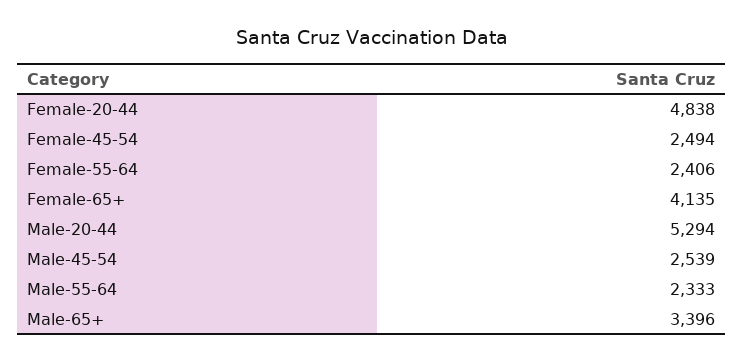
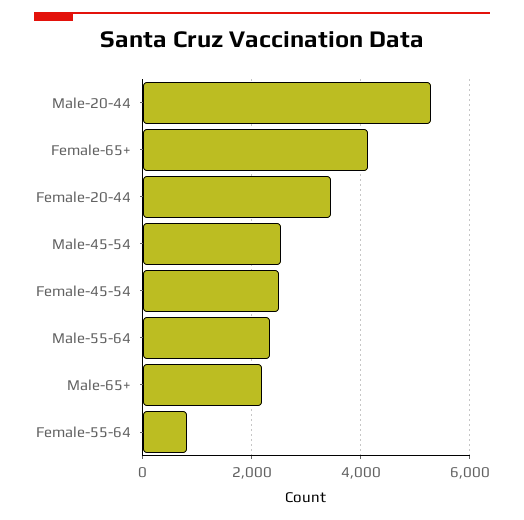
  {
-   "Female-20-44": 4838,
+   "Female-20-44": 3400,
    "Female-45-54": 2494,
-   "Female-55-64": 2406,
+   "Female-55-64": 800,
    "Female-65+": 4135,
    "Male-20-44": 5294,
    "Male-45-54": 2539,
    "Male-55-64": 2333,
-   "Male-65+": 3396
+   "Male-65+": 2200
  }

